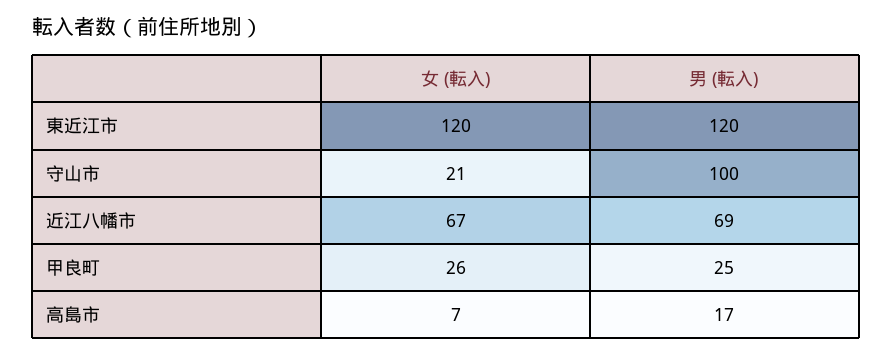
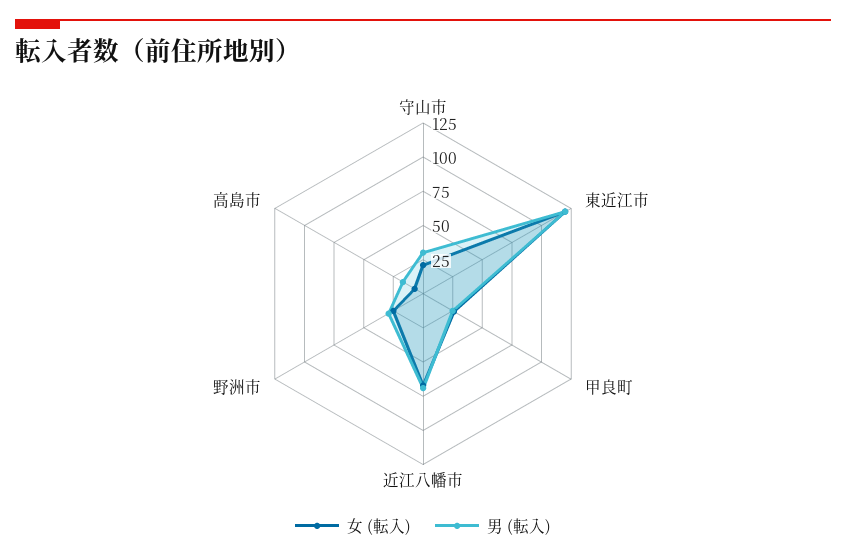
  {
    "女 (転入)": {
      "東近江市": 120,
      "守山市": 21,
      "近江八幡市": 67,
      "甲良町": 26,
-     "高島市": 7
+     "高島市": 7,
+     "野洲市": 25
    },
    "男 (転入)": {
      "東近江市": 120,
-     "守山市": 100,
+     "守山市": 25,
      "近江八幡市": 69,
      "甲良町": 25,
-     "高島市": 17
+     "高島市": 17,
+     "野洲市": 25
    }
  }

